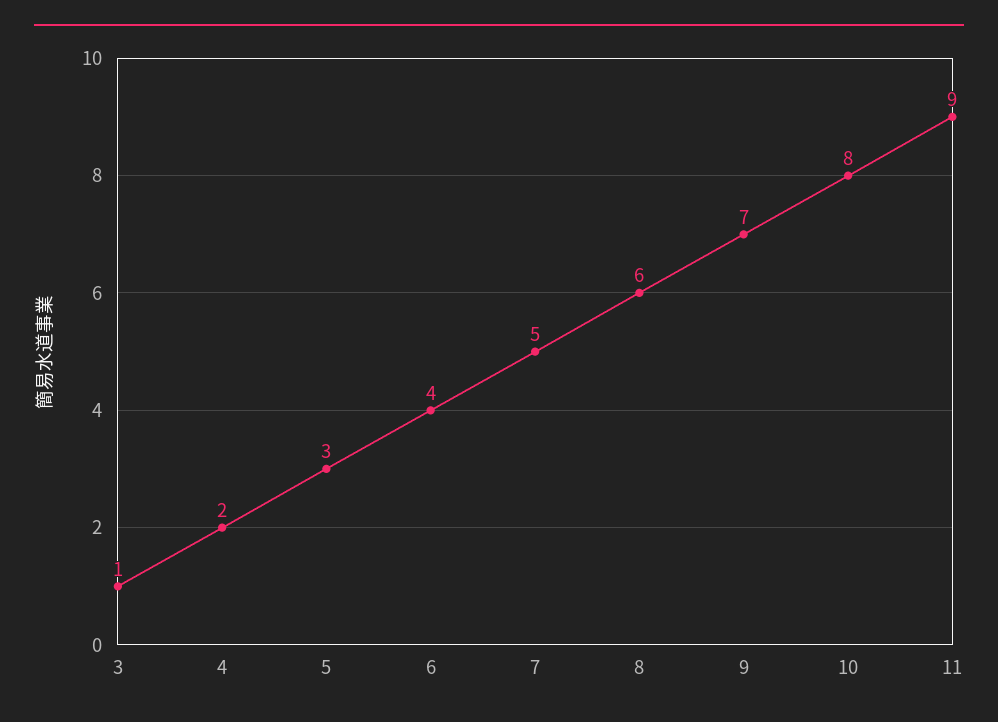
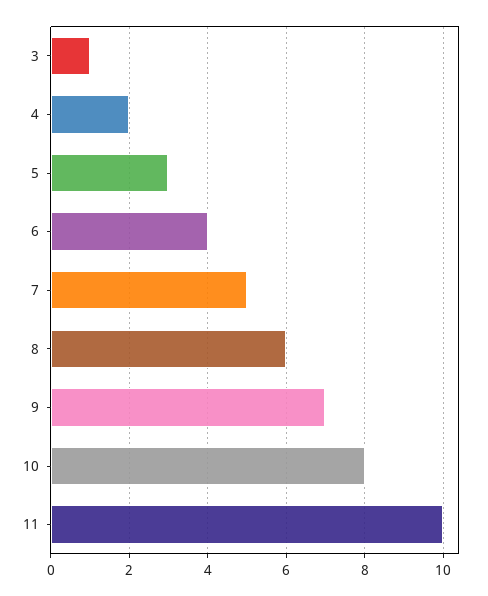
  {
    "3": 1,
    "4": 2,
    "5": 3,
    "6": 4,
    "7": 5,
    "8": 6,
    "9": 7,
    "10": 8,
-   "11": 9
+   "11": 10
  }

